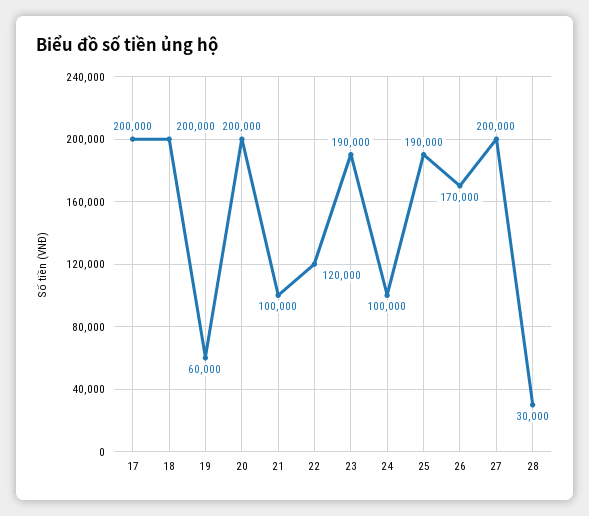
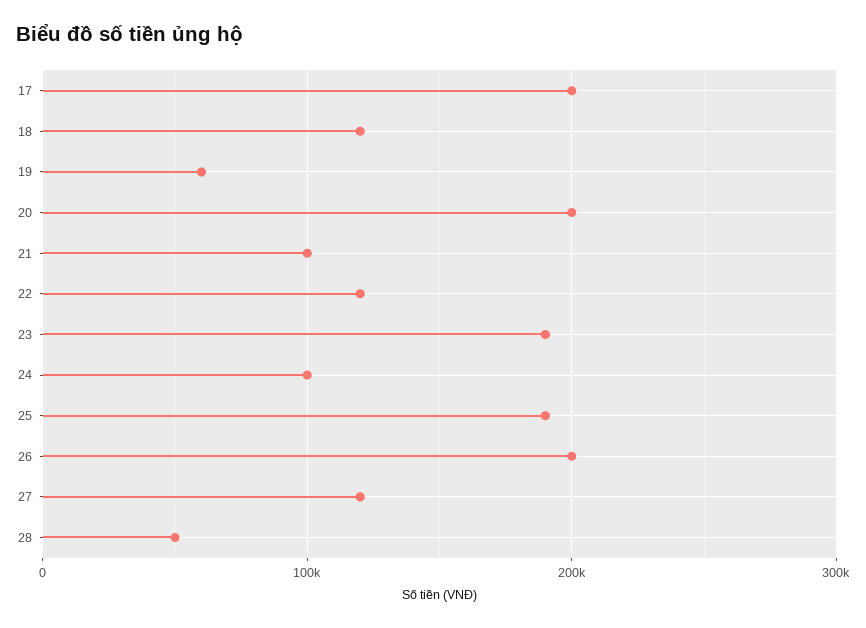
  {
    "17": 200000,
-   "18": 200000,
+   "18": 120000,
    "19": 60000,
    "20": 200000,
    "21": 100000,
    "22": 120000,
    "23": 190000,
    "24": 100000,
    "25": 190000,
-   "26": 170000,
+   "26": 200000,
-   "27": 200000,
+   "27": 120000,
-   "28": 30000
+   "28": 50000
  }

